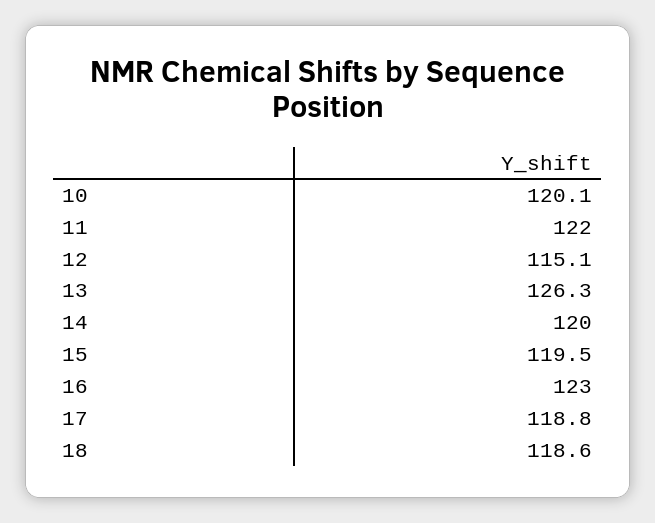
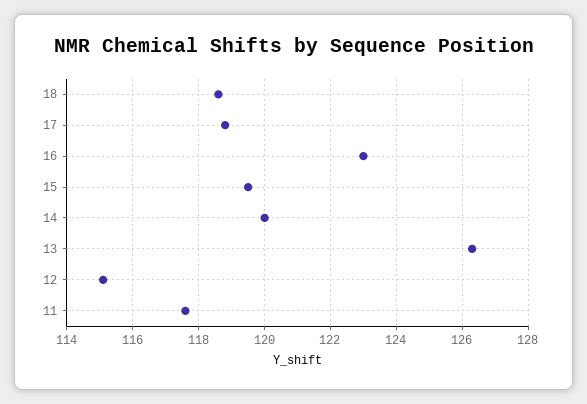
  {
-   "10": 120.1,
-   "11": 122,
+   "11": 117.5,
    "12": 115.1,
    "13": 126.3,
    "14": 120,
    "15": 119.5,
    "16": 123,
    "17": 118.8,
    "18": 118.6
  }

